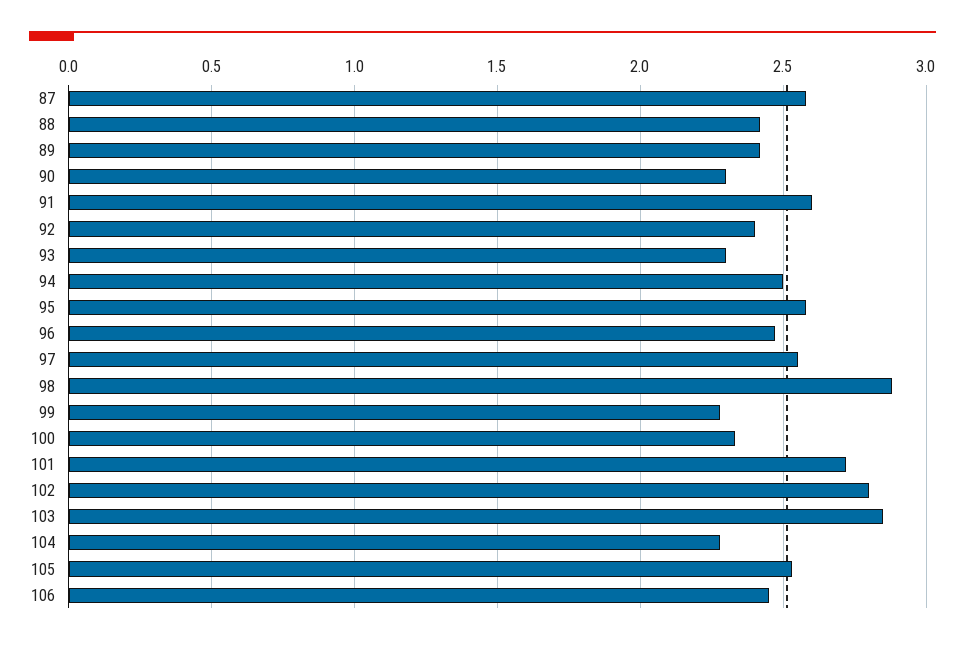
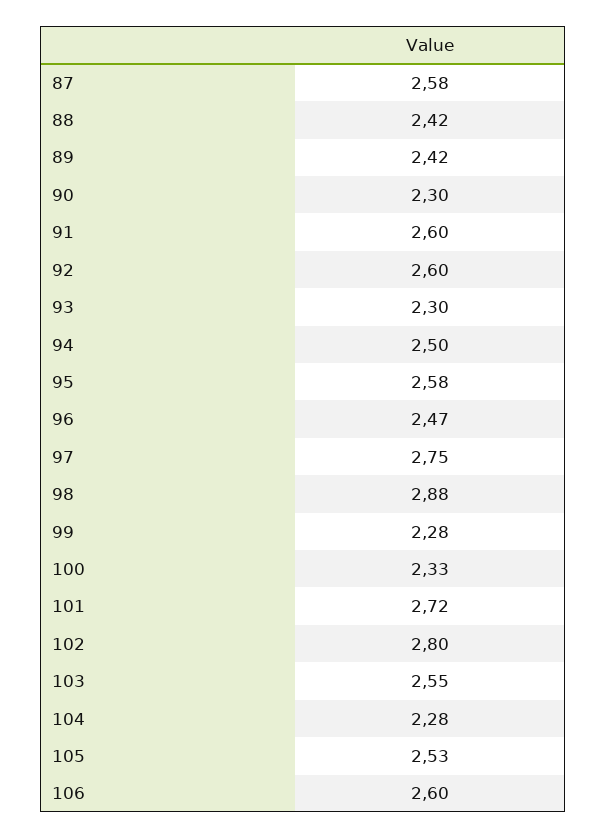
  {
    "87": 2.58,
    "88": 2.42,
    "89": 2.42,
    "90": 2.3,
    "91": 2.6,
-   "92": 2.4,
+   "92": 2.6,
    "93": 2.3,
    "94": 2.5,
    "95": 2.58,
    "96": 2.47,
-   "97": 2.55,
+   "97": 2.75,
    "98": 2.88,
    "99": 2.28,
    "100": 2.33,
    "101": 2.72,
    "102": 2.8,
-   "103": 2.85,
+   "103": 2.55,
    "104": 2.28,
    "105": 2.53,
-   "106": 2.45
+   "106": 2.6
  }

